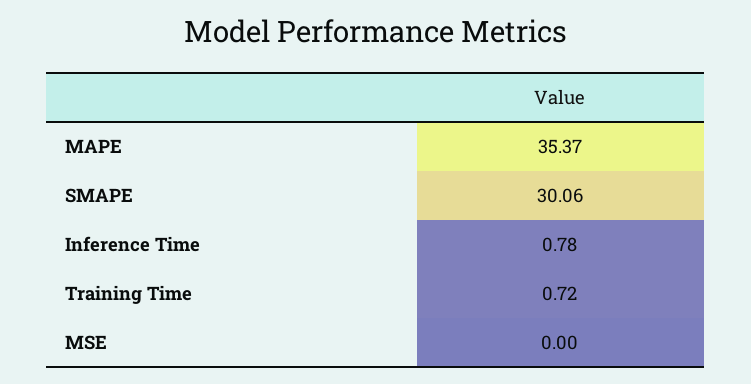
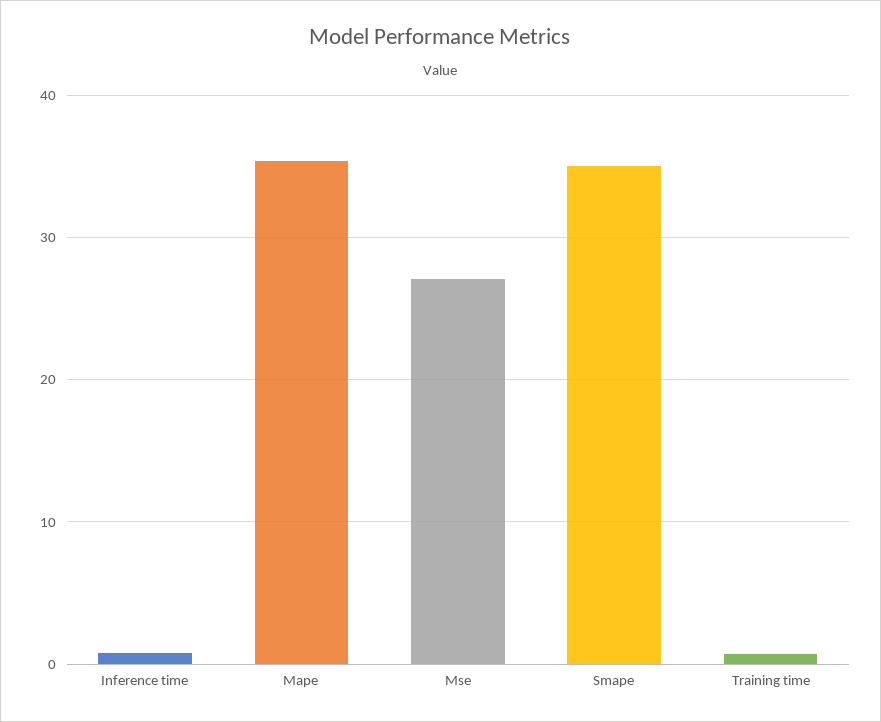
  {
    "MAPE": 35.37,
-   "SMAPE": 30.06,
+   "SMAPE": 35,
    "Inference Time": 0.78,
    "Training Time": 0.72,
-   "MSE": 0
+   "MSE": 27
  }

